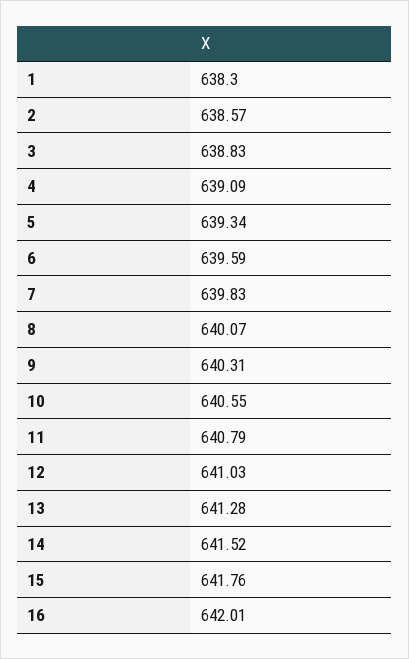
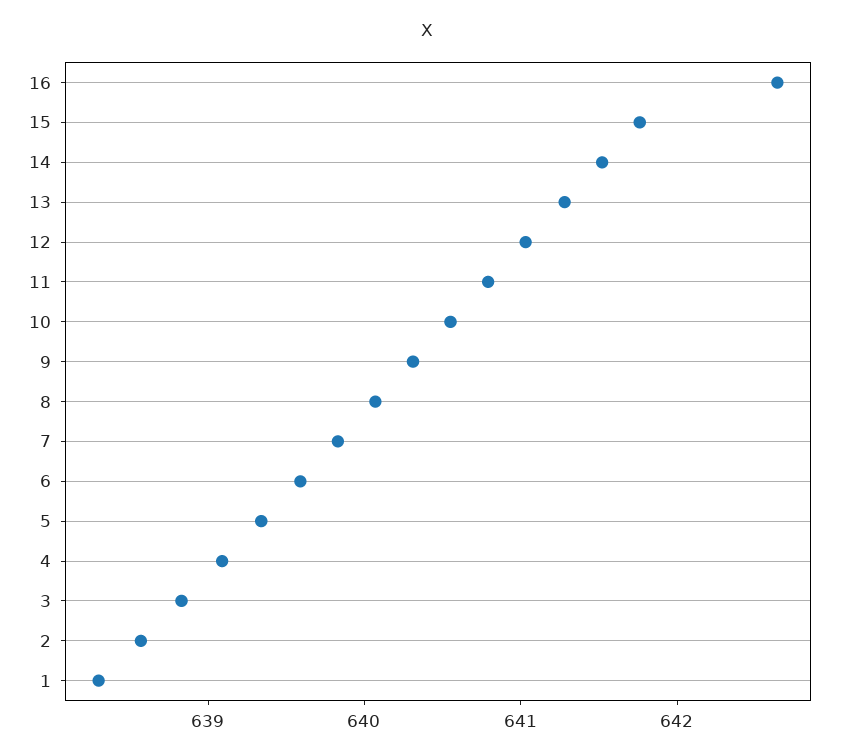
  {
    "1": 638.3,
    "2": 638.57,
    "3": 638.83,
    "4": 639.09,
    "5": 639.34,
    "6": 639.59,
    "7": 639.83,
    "8": 640.07,
    "9": 640.31,
    "10": 640.55,
    "11": 640.79,
    "12": 641.03,
    "13": 641.28,
    "14": 641.52,
    "15": 641.76,
-   "16": 642.01
+   "16": 642.6
  }

